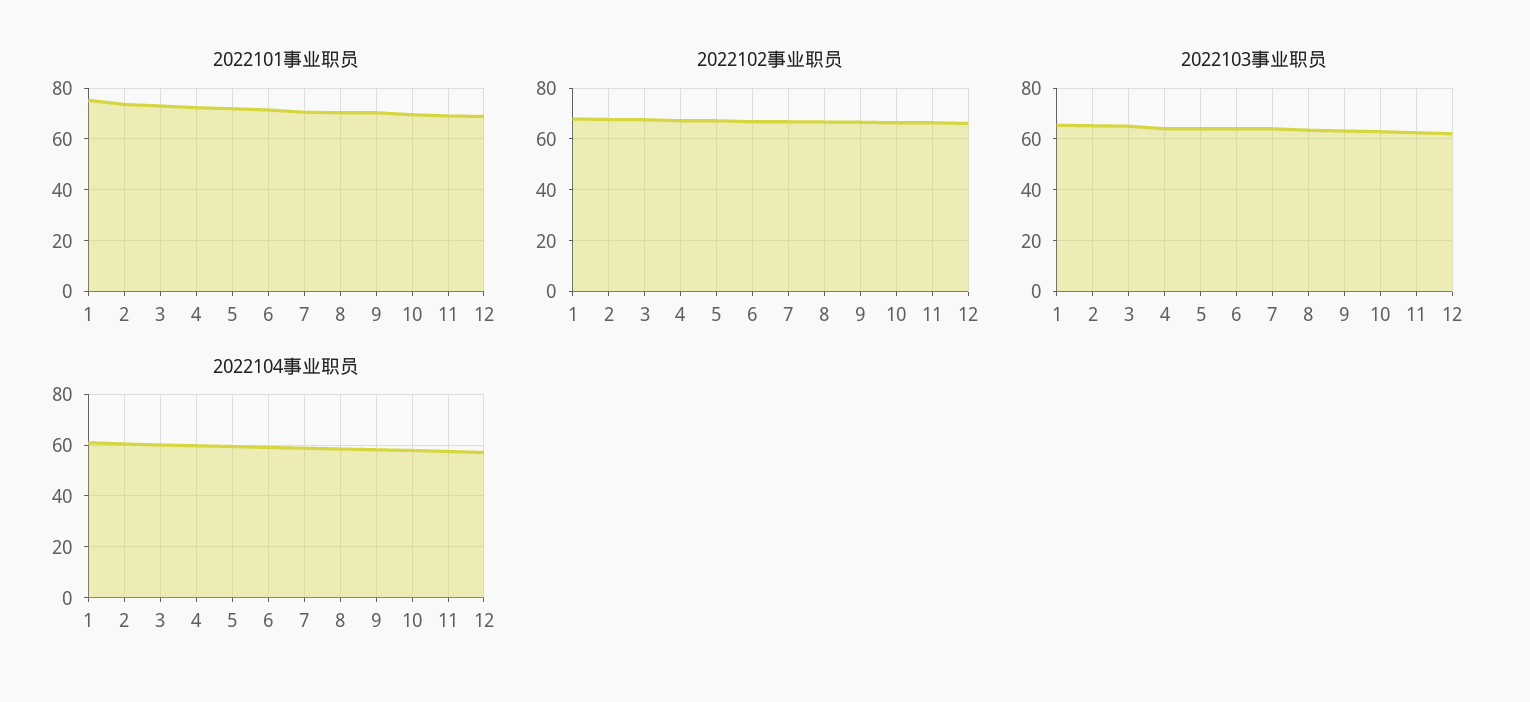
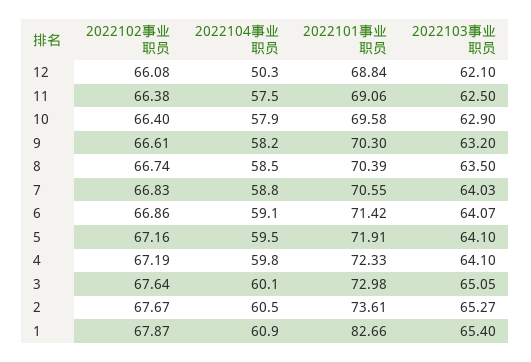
  {
    "2022101事业职员": {
-     "1": 75,
+     "1": 82.66,
      "2": 73.61,
      "3": 72.98,
      "4": 72.33,
      "5": 71.91,
      "6": 71.42,
      "7": 70.55,
      "8": 70.39,
      "9": 70.3,
      "10": 69.58,
      "11": 69.06,
      "12": 68.84
    },
    "2022102事业职员": {
      "1": 67.87,
      "2": 67.67,
      "3": 67.64,
      "4": 67.19,
      "5": 67.16,
      "6": 66.86,
      "7": 66.83,
      "8": 66.74,
      "9": 66.61,
      "10": 66.4,
      "11": 66.38,
      "12": 66.08
    },
    "2022103事业职员": {
      "1": 65.4,
      "2": 65.27,
      "3": 65.05,
      "4": 64.1,
      "5": 64.1,
      "6": 64.07,
      "7": 64.03,
      "8": 63.5,
      "9": 63.2,
      "10": 62.9,
      "11": 62.5,
      "12": 62.1
    },
    "2022104事业职员": {
      "1": 60.9,
      "2": 60.5,
      "3": 60.1,
      "4": 59.8,
      "5": 59.5,
      "6": 59.1,
      "7": 58.8,
      "8": 58.5,
      "9": 58.2,
      "10": 57.9,
      "11": 57.5,
-     "12": 57.5
+     "12": 50.3
    }
  }

